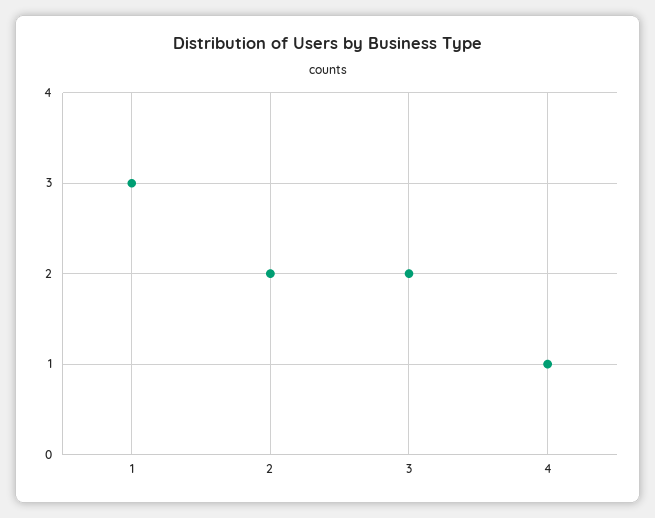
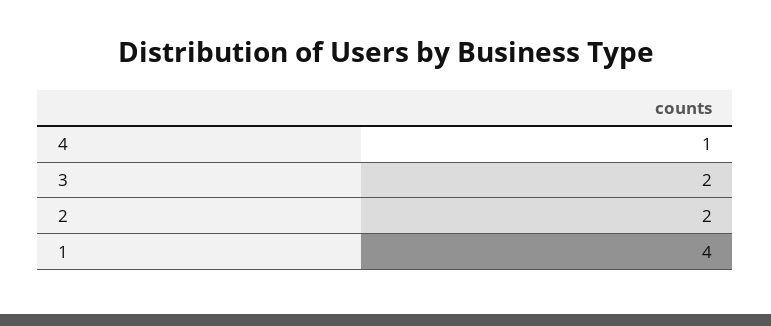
  {
-   "1": 3,
+   "1": 4,
    "2": 2,
    "3": 2,
    "4": 1
  }

